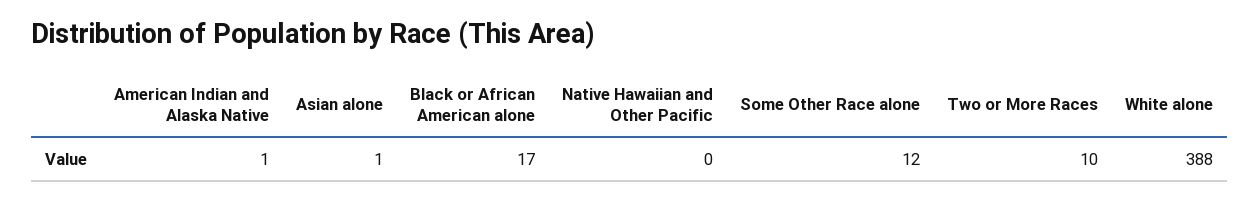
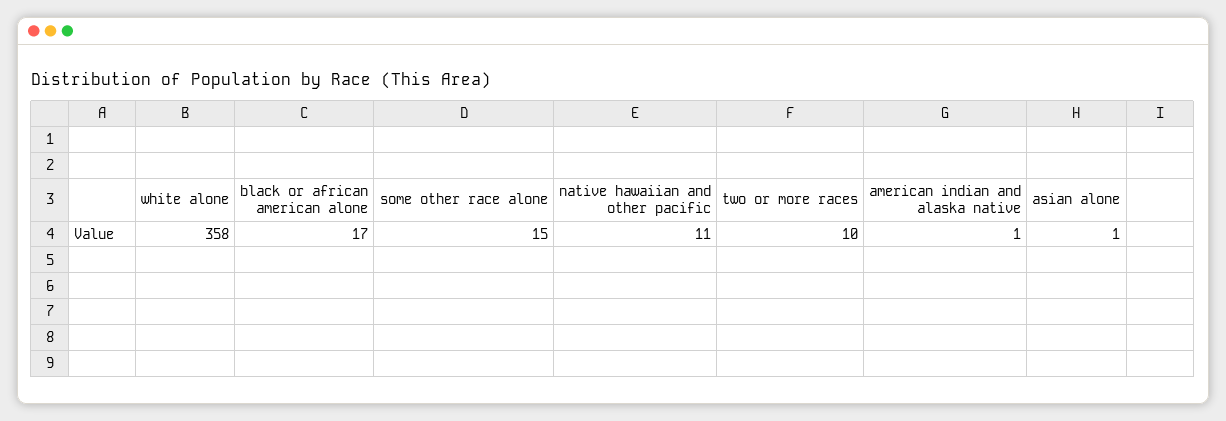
  {
    "American Indian and Alaska Native": 1,
    "Asian alone": 1,
    "Black or African American alone": 17,
-   "Native Hawaiian and Other Pacific": 0,
+   "Native Hawaiian and Other Pacific": 11,
-   "Some Other Race alone": 12,
+   "Some Other Race alone": 15,
    "Two or More Races": 10,
-   "White alone": 388
+   "White alone": 358
  }

